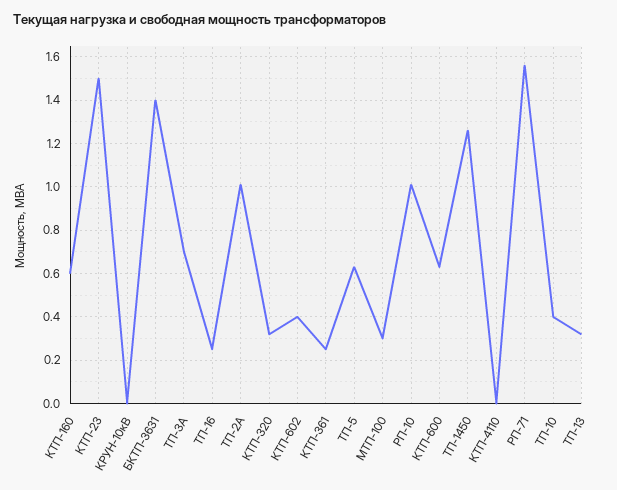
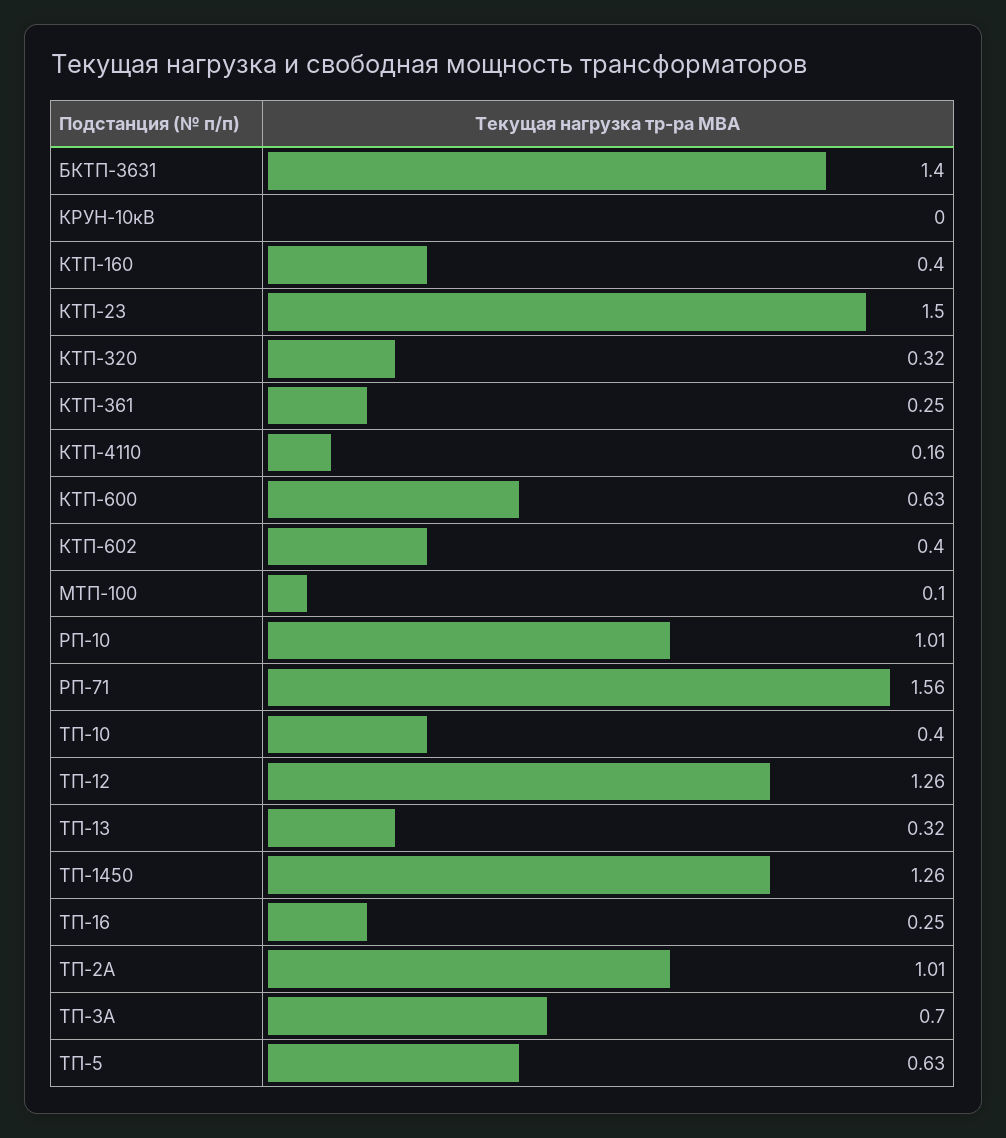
  {
-   "КТП-160": 0.6,
+   "КТП-160": 0.4,
    "КТП-23": 1.5,
    "КРУН-10кВ": 0,
    "БКТП-3631": 1.4,
    "ТП-3А": 0.7,
    "ТП-16": 0.25,
    "ТП-2А": 1.01,
    "КТП-320": 0.32,
    "КТП-602": 0.4,
    "КТП-361": 0.25,
    "ТП-5": 0.63,
-   "МТП-100": 0.3,
+   "МТП-100": 0.1,
    "РП-10": 1.01,
    "КТП-600": 0.63,
    "ТП-1450": 1.26,
-   "КТП-4110": 0,
+   "КТП-4110": 0.16,
    "РП-71": 1.56,
    "ТП-10": 0.4,
-   "ТП-13": 0.32
+   "ТП-13": 0.32,
+   "ТП-12": 1.26
  }

